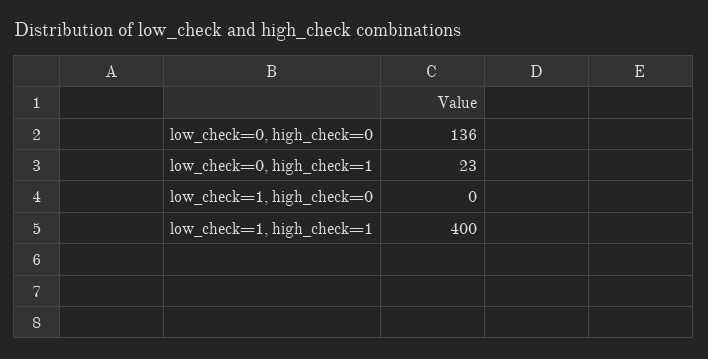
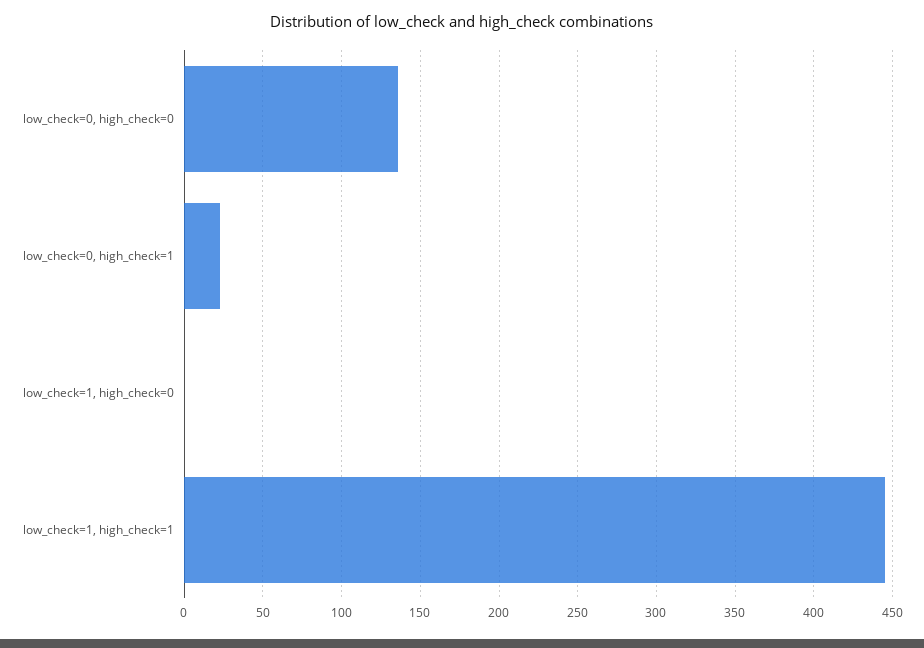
  {
    "low_check=0, high_check=0": 136,
    "low_check=0, high_check=1": 23,
    "low_check=1, high_check=0": 0,
-   "low_check=1, high_check=1": 400
+   "low_check=1, high_check=1": 445
  }

